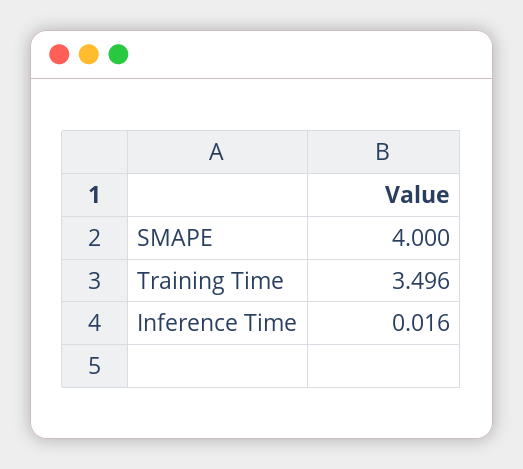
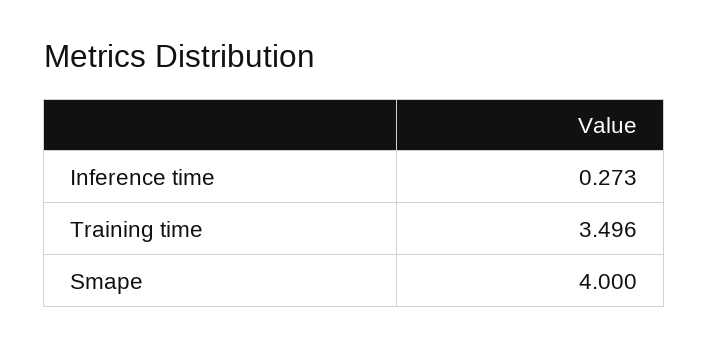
  {
    "SMAPE": 4,
    "Training Time": 3.496,
-   "Inference Time": 0.016
+   "Inference Time": 0.273
  }

